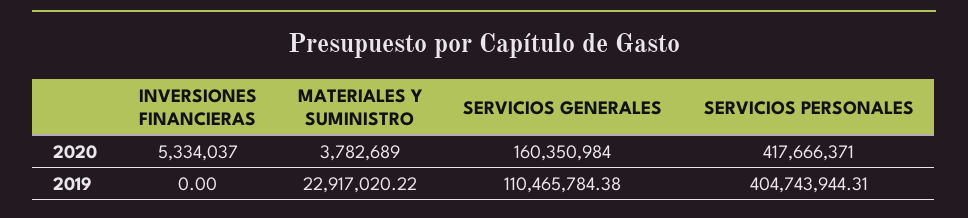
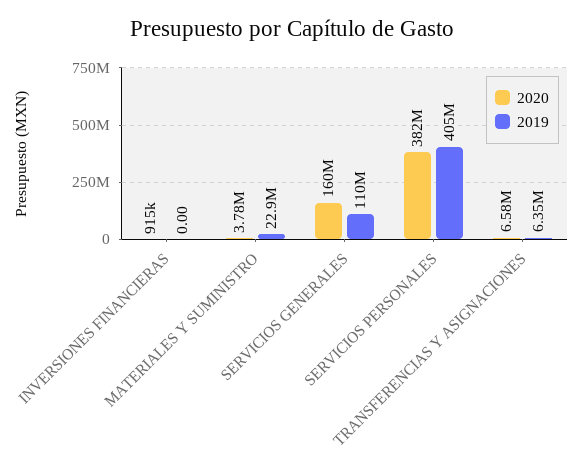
  {
    "2020": {
-     "INVERSIONES FINANCIERAS": 5334037,
+     "INVERSIONES FINANCIERAS": 915000,
      "MATERIALES Y SUMINISTRO": 3782689,
      "SERVICIOS GENERALES": 160350984,
-     "SERVICIOS PERSONALES": 417666371
+     "SERVICIOS PERSONALES": 382000000,
+     "TRANSFERENCIAS Y ASIGNACIONES": 6580000
    },
    "2019": {
      "INVERSIONES FINANCIERAS": 0,
      "MATERIALES Y SUMINISTRO": 22917020.22,
      "SERVICIOS GENERALES": 110465784.38,
-     "SERVICIOS PERSONALES": 404743944.31
+     "SERVICIOS PERSONALES": 404743944.31,
+     "TRANSFERENCIAS Y ASIGNACIONES": 6350000
    }
  }

